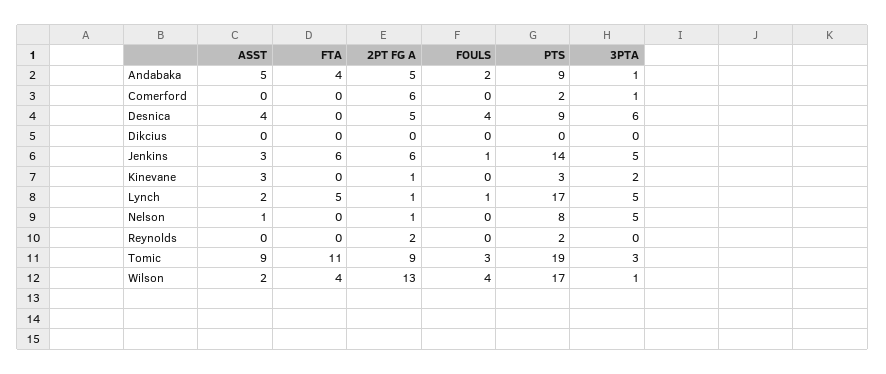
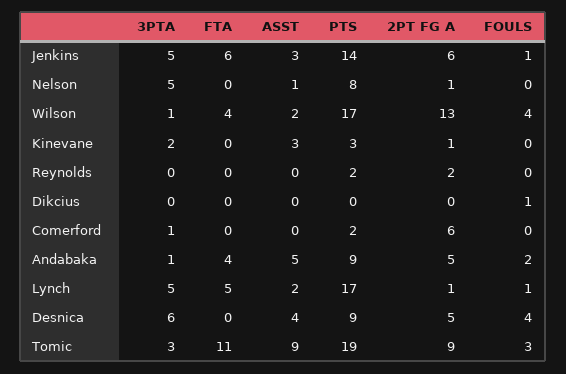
  {
    "ASST": {
      "Andabaka": 5,
      "Comerford": 0,
      "Desnica": 4,
      "Dikcius": 0,
      "Jenkins": 3,
      "Kinevane": 3,
      "Lynch": 2,
      "Nelson": 1,
      "Reynolds": 0,
      "Tomic": 9,
      "Wilson": 2
    },
    "FTA": {
      "Andabaka": 4,
      "Comerford": 0,
      "Desnica": 0,
      "Dikcius": 0,
      "Jenkins": 6,
      "Kinevane": 0,
      "Lynch": 5,
      "Nelson": 0,
      "Reynolds": 0,
      "Tomic": 11,
      "Wilson": 4
    },
    "2PT FG A": {
      "Andabaka": 5,
      "Comerford": 6,
      "Desnica": 5,
      "Dikcius": 0,
      "Jenkins": 6,
      "Kinevane": 1,
      "Lynch": 1,
      "Nelson": 1,
      "Reynolds": 2,
      "Tomic": 9,
      "Wilson": 13
    },
    "FOULS": {
      "Andabaka": 2,
      "Comerford": 0,
      "Desnica": 4,
-     "Dikcius": 0,
+     "Dikcius": 1,
      "Jenkins": 1,
      "Kinevane": 0,
      "Lynch": 1,
      "Nelson": 0,
      "Reynolds": 0,
      "Tomic": 3,
      "Wilson": 4
    },
    "PTS": {
      "Andabaka": 9,
      "Comerford": 2,
      "Desnica": 9,
      "Dikcius": 0,
      "Jenkins": 14,
      "Kinevane": 3,
      "Lynch": 17,
      "Nelson": 8,
      "Reynolds": 2,
      "Tomic": 19,
      "Wilson": 17
    },
    "3PTA": {
      "Andabaka": 1,
      "Comerford": 1,
      "Desnica": 6,
      "Dikcius": 0,
      "Jenkins": 5,
      "Kinevane": 2,
      "Lynch": 5,
      "Nelson": 5,
      "Reynolds": 0,
      "Tomic": 3,
      "Wilson": 1
    }
  }

